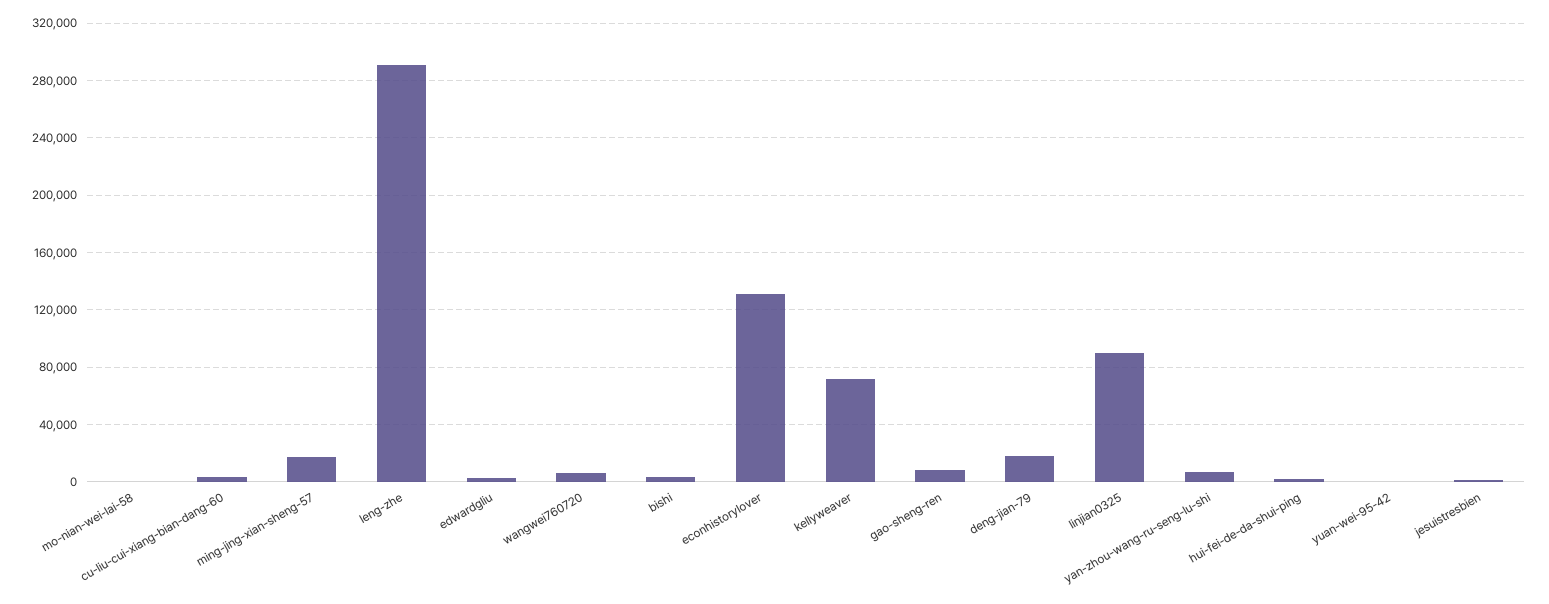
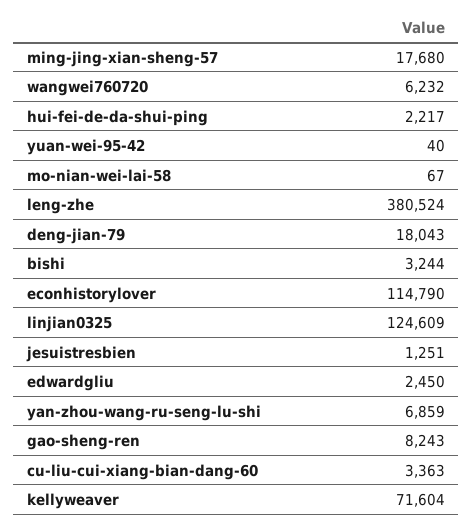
  {
    "mo-nian-wei-lai-58": 67,
    "cu-liu-cui-xiang-bian-dang-60": 3363,
    "ming-jing-xian-sheng-57": 17680,
-   "leng-zhe": 290000,
+   "leng-zhe": 380524,
    "edwardgliu": 2450,
    "wangwei760720": 6232,
    "bishi": 3244,
-   "econhistorylover": 130000,
+   "econhistorylover": 114790,
    "kellyweaver": 71604,
    "gao-sheng-ren": 8243,
    "deng-jian-79": 18043,
-   "linjian0325": 90000,
+   "linjian0325": 124609,
    "yan-zhou-wang-ru-seng-lu-shi": 6859,
    "hui-fei-de-da-shui-ping": 2217,
    "yuan-wei-95-42": 40,
    "jesuistresbien": 1251
  }

